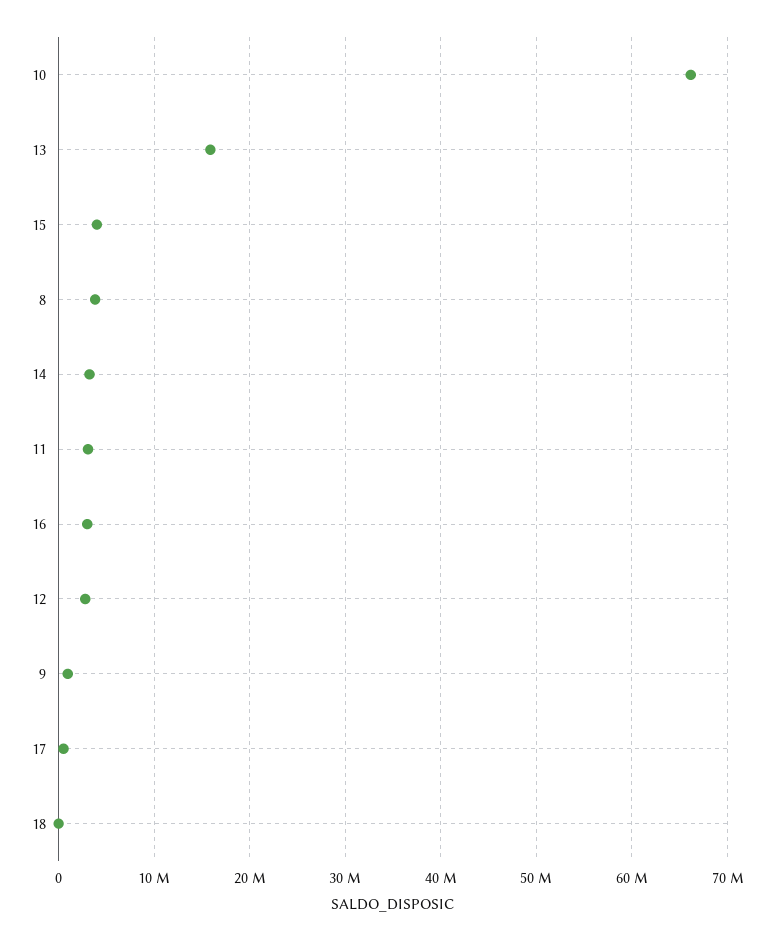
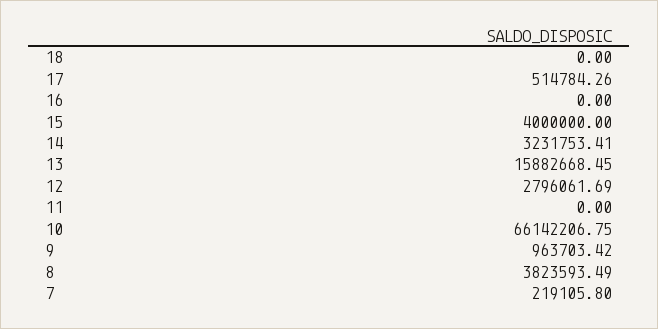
  {
    "10": 66142206.75,
    "13": 15882668.45,
    "15": 4000000,
    "8": 3823593.49,
    "14": 3231753.41,
-   "11": 3000000,
+   "11": 0,
-   "16": 3000000,
+   "16": 0,
    "12": 2796061.69,
    "9": 963703.42,
    "17": 514784.26,
-   "18": 0
+   "18": 0,
+   "7": 219105.8
  }

